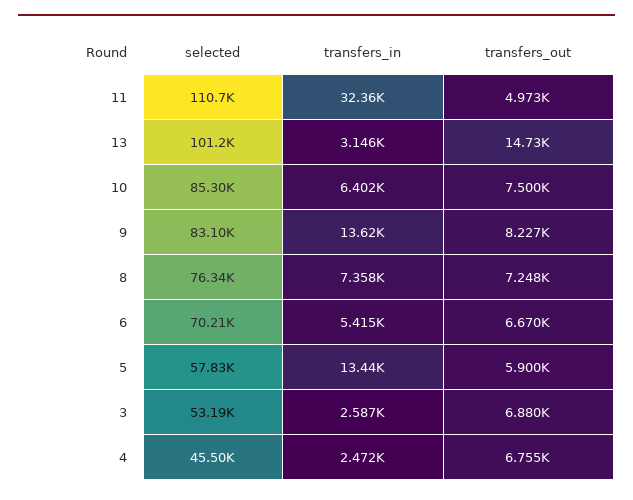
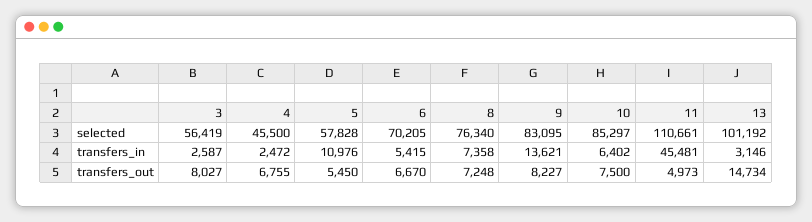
  {
    "selected": {
      "11": 110661,
      "13": 101192,
      "10": 85297,
      "9": 83095,
      "8": 76340,
      "6": 70205,
      "5": 57828,
-     "3": 53190,
+     "3": 56419,
      "4": 45500
    },
    "transfers_in": {
-     "11": 32360,
+     "11": 45481,
      "13": 3146,
      "10": 6402,
      "9": 13621,
      "8": 7358,
      "6": 5415,
-     "5": 13440,
+     "5": 10976,
      "3": 2587,
      "4": 2472
    },
    "transfers_out": {
      "11": 4973,
      "13": 14734,
      "10": 7500,
      "9": 8227,
      "8": 7248,
      "6": 6670,
-     "5": 5900,
+     "5": 5450,
-     "3": 6880,
+     "3": 8027,
      "4": 6755
    }
  }

